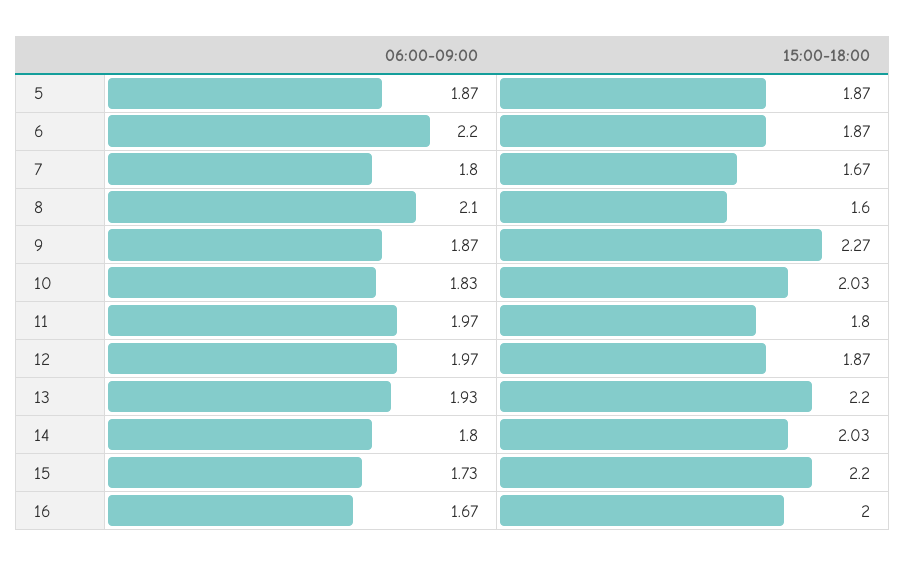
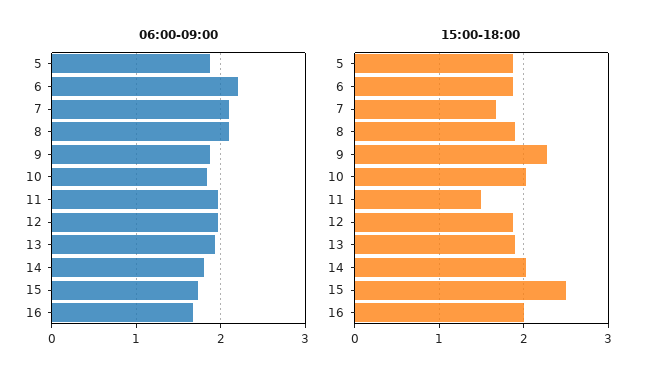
  {
    "06:00-09:00": {
      "5": 1.87,
      "6": 2.2,
-     "7": 1.8,
+     "7": 2.1,
      "8": 2.1,
      "9": 1.87,
      "10": 1.83,
      "11": 1.97,
      "12": 1.97,
      "13": 1.93,
      "14": 1.8,
      "15": 1.73,
      "16": 1.67
    },
    "15:00-18:00": {
      "5": 1.87,
      "6": 1.87,
      "7": 1.67,
-     "8": 1.6,
+     "8": 1.9,
      "9": 2.27,
      "10": 2.03,
-     "11": 1.8,
+     "11": 1.5,
      "12": 1.87,
-     "13": 2.2,
+     "13": 1.9,
      "14": 2.03,
-     "15": 2.2,
+     "15": 2.5,
      "16": 2
    }
  }

